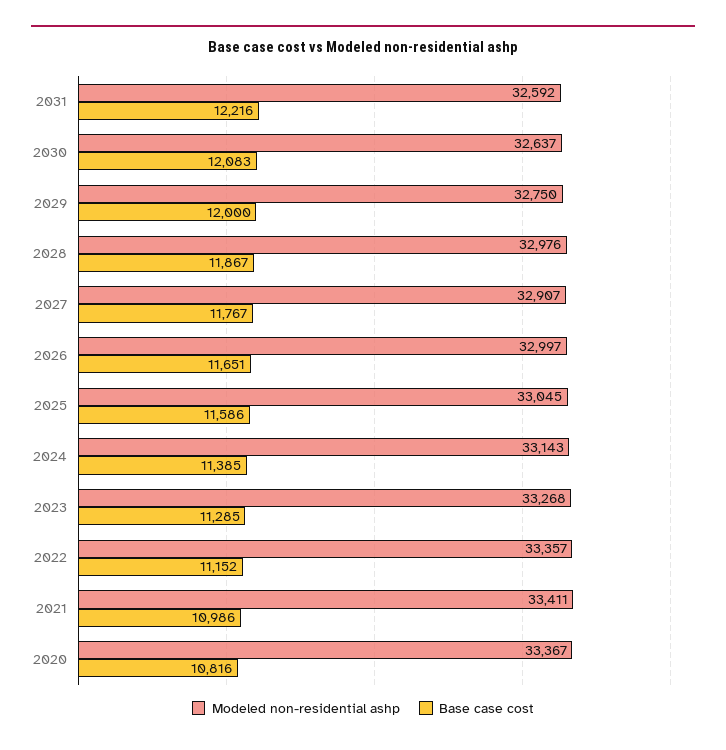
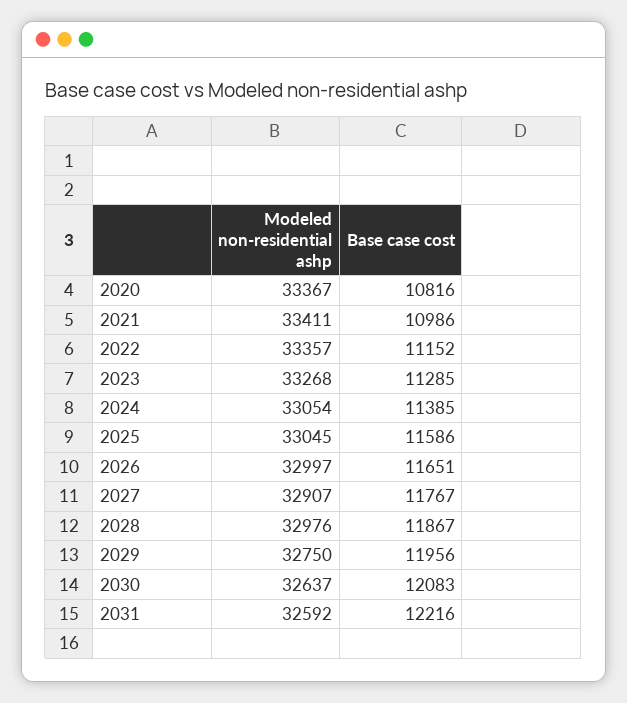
  {
    "Modeled non-residential ashp": {
      "2031": 32592,
      "2030": 32637,
      "2029": 32750,
      "2028": 32976,
      "2027": 32907,
      "2026": 32997,
      "2025": 33045,
-     "2024": 33143,
+     "2024": 33054,
      "2023": 33268,
      "2022": 33357,
      "2021": 33411,
      "2020": 33367
    },
    "Base case cost": {
      "2031": 12216,
      "2030": 12083,
-     "2029": 12000,
+     "2029": 11956,
      "2028": 11867,
      "2027": 11767,
      "2026": 11651,
      "2025": 11586,
      "2024": 11385,
      "2023": 11285,
      "2022": 11152,
      "2021": 10986,
      "2020": 10816
    }
  }

